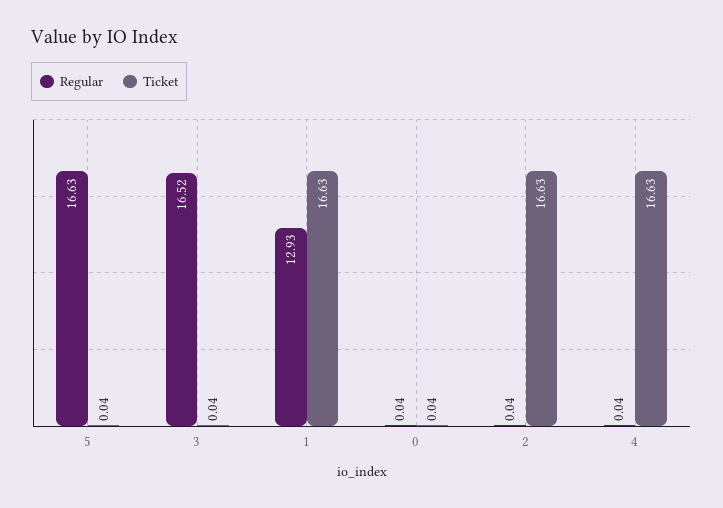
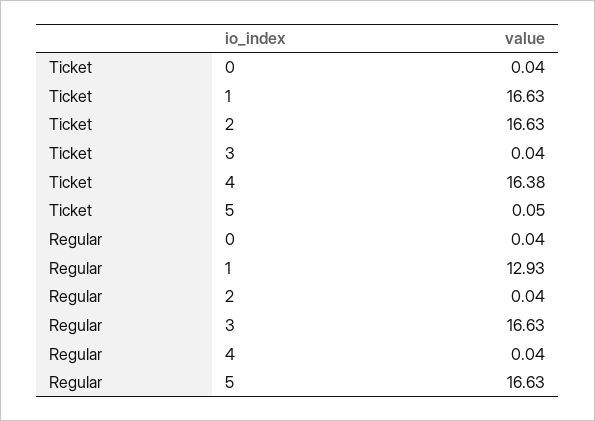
  {
    "Regular": {
      "5": 16.63,
-     "3": 16.52,
+     "3": 16.63,
      "1": 12.93,
      "0": 0.04,
      "2": 0.04,
      "4": 0.04
    },
    "Ticket": {
-     "5": 0.04,
+     "5": 0.05,
      "3": 0.04,
      "1": 16.63,
      "0": 0.04,
      "2": 16.63,
-     "4": 16.63
+     "4": 16.38
    }
  }

